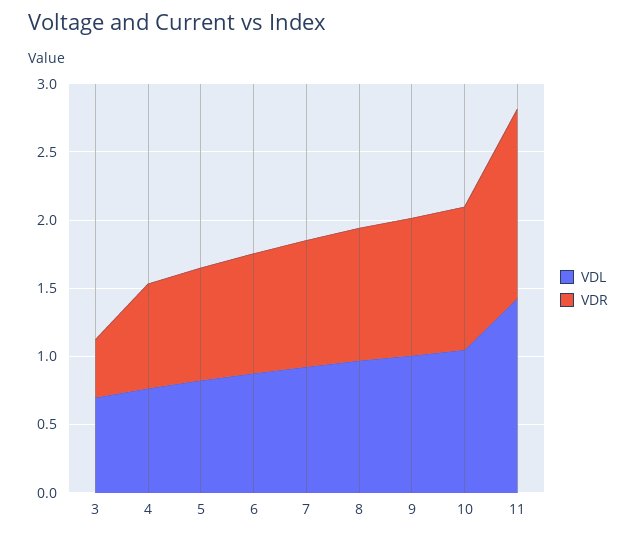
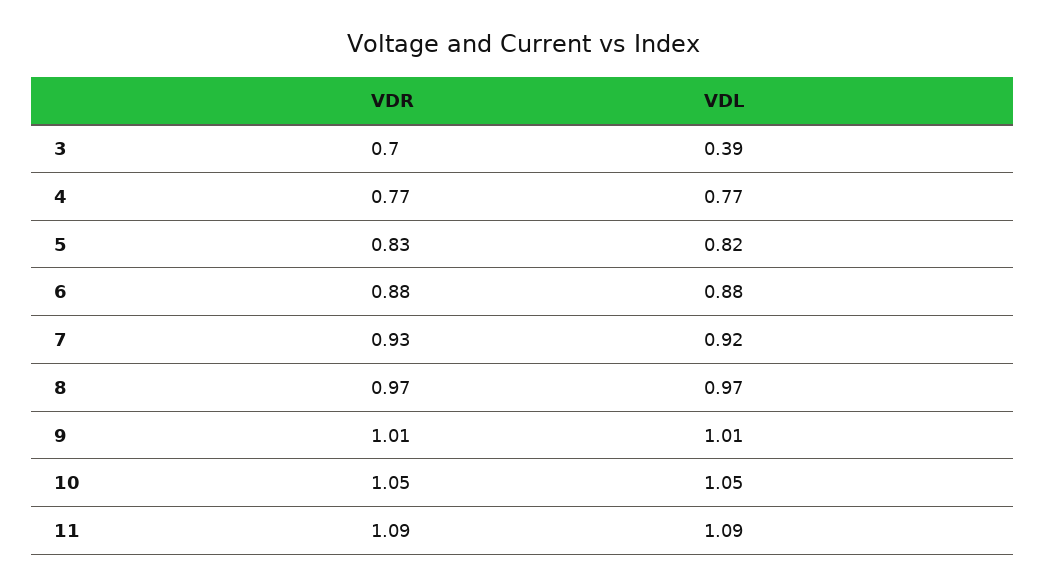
  {
    "VDL": {
-     "3": 0.7,
+     "3": 0.39,
      "4": 0.77,
      "5": 0.82,
      "6": 0.88,
      "7": 0.92,
      "8": 0.97,
      "9": 1.01,
      "10": 1.05,
-     "11": 1.4
+     "11": 1.09
    },
    "VDR": {
-     "3": 0.4,
+     "3": 0.7,
      "4": 0.77,
      "5": 0.83,
      "6": 0.88,
      "7": 0.93,
      "8": 0.97,
      "9": 1.01,
      "10": 1.05,
-     "11": 1.4
+     "11": 1.09
    }
  }

